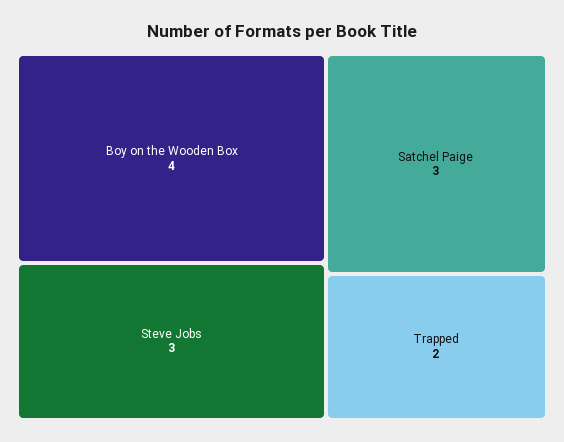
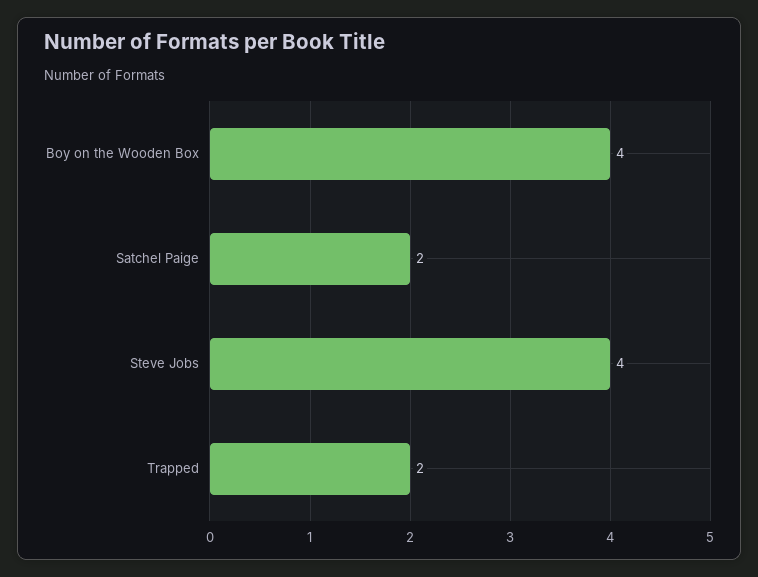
  {
    "Boy on the Wooden Box": 4,
-   "Steve Jobs": 3,
+   "Steve Jobs": 4,
-   "Satchel Paige": 3,
+   "Satchel Paige": 2,
    "Trapped": 2
  }

